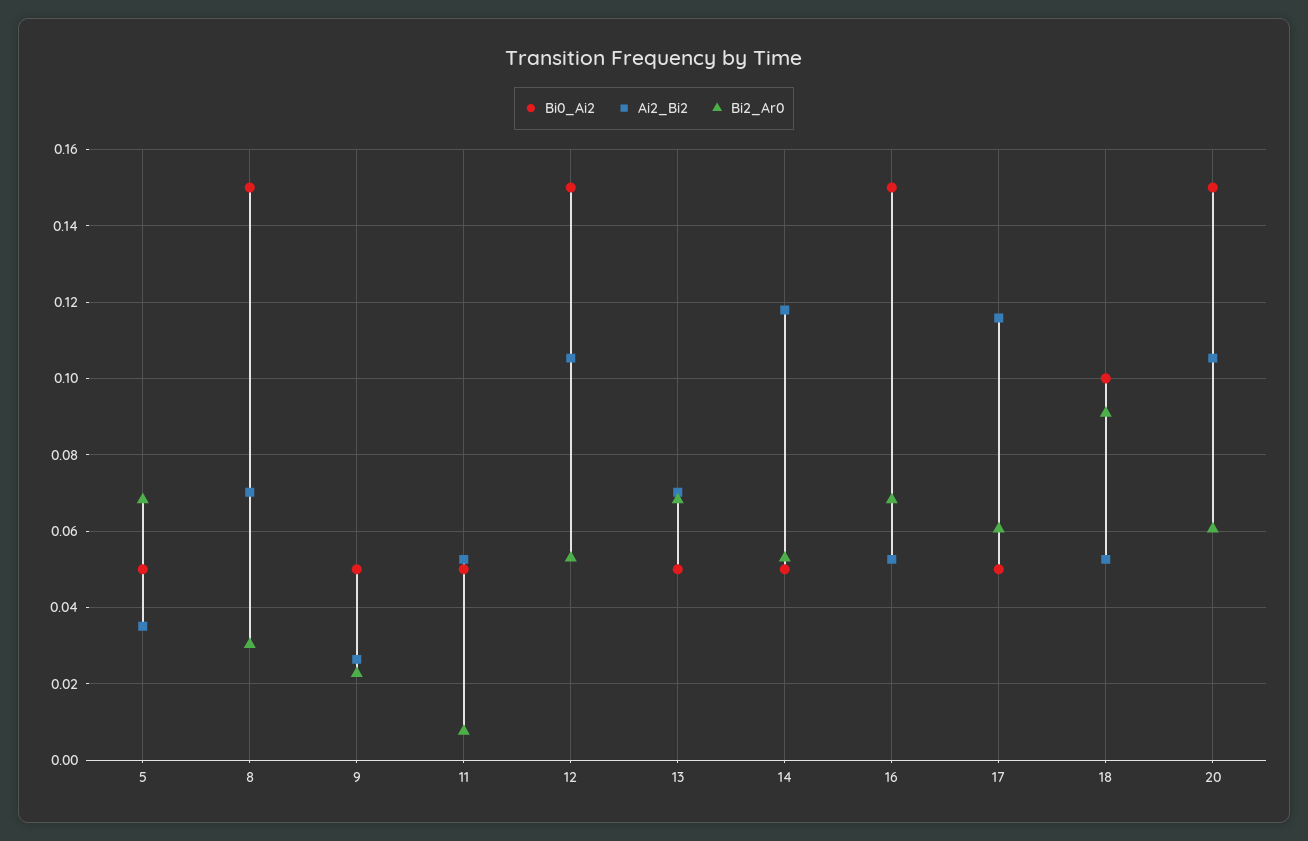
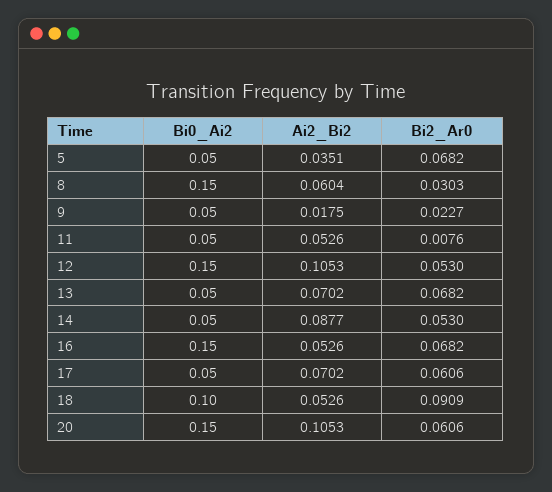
  {
    "Bi0_Ai2": {
      "5": 0.05,
      "8": 0.15,
      "9": 0.05,
      "11": 0.05,
      "12": 0.15,
      "13": 0.05,
      "14": 0.05,
      "16": 0.15,
      "17": 0.05,
      "18": 0.1,
      "20": 0.15
    },
    "Ai2_Bi2": {
      "5": 0.0351,
-     "8": 0.07,
+     "8": 0.0604,
-     "9": 0.026,
+     "9": 0.0175,
      "11": 0.0526,
      "12": 0.1053,
      "13": 0.0702,
-     "14": 0.118,
+     "14": 0.0877,
      "16": 0.0526,
-     "17": 0.116,
+     "17": 0.0702,
      "18": 0.0526,
      "20": 0.1053
    },
    "Bi2_Ar0": {
      "5": 0.0682,
      "8": 0.0303,
      "9": 0.0227,
      "11": 0.0076,
      "12": 0.053,
      "13": 0.0682,
      "14": 0.053,
      "16": 0.0682,
      "17": 0.0606,
      "18": 0.0909,
      "20": 0.0606
    }
  }

